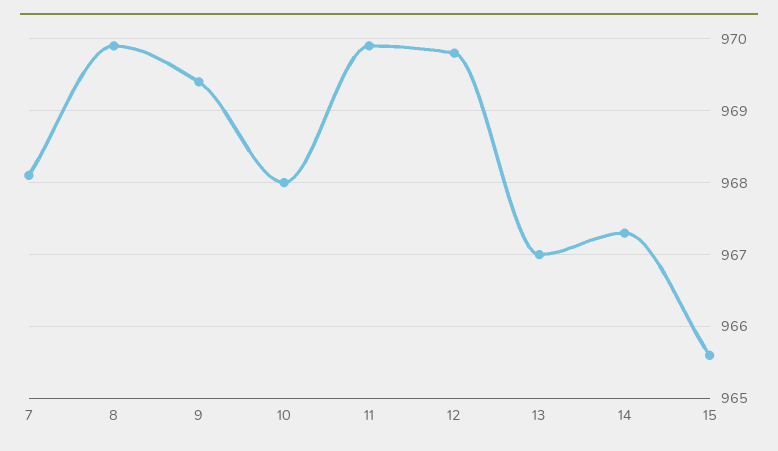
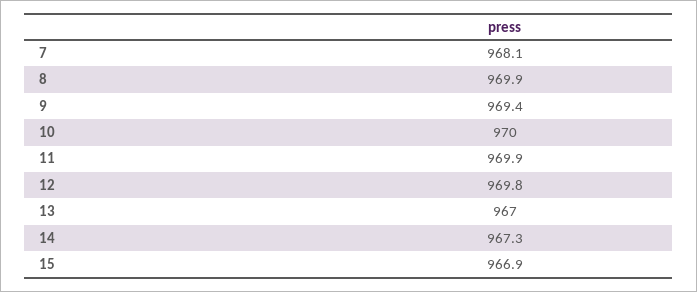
  {
    "7": 968.1,
    "8": 969.9,
    "9": 969.4,
-   "10": 968,
+   "10": 970,
    "11": 969.9,
    "12": 969.8,
    "13": 967,
    "14": 967.3,
-   "15": 965.6
+   "15": 966.9
  }

